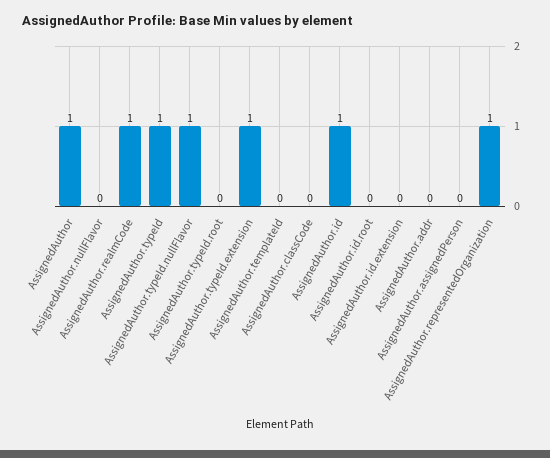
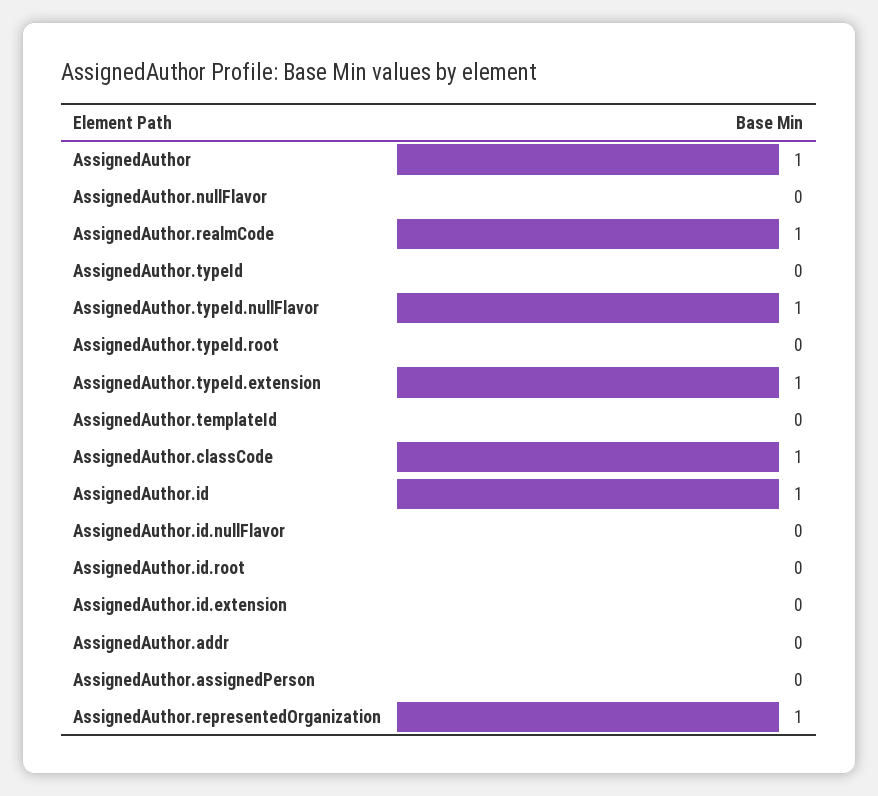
  {
    "AssignedAuthor": 1,
    "AssignedAuthor.nullFlavor": 0,
    "AssignedAuthor.realmCode": 1,
-   "AssignedAuthor.typeId": 1,
+   "AssignedAuthor.typeId": 0,
    "AssignedAuthor.typeId.nullFlavor": 1,
    "AssignedAuthor.typeId.root": 0,
    "AssignedAuthor.typeId.extension": 1,
    "AssignedAuthor.templateId": 0,
-   "AssignedAuthor.classCode": 0,
+   "AssignedAuthor.classCode": 1,
    "AssignedAuthor.id": 1,
    "AssignedAuthor.id.root": 0,
    "AssignedAuthor.id.extension": 0,
    "AssignedAuthor.addr": 0,
    "AssignedAuthor.assignedPerson": 0,
-   "AssignedAuthor.representedOrganization": 1
+   "AssignedAuthor.representedOrganization": 1,
+   "AssignedAuthor.id.nullFlavor": 0
  }

